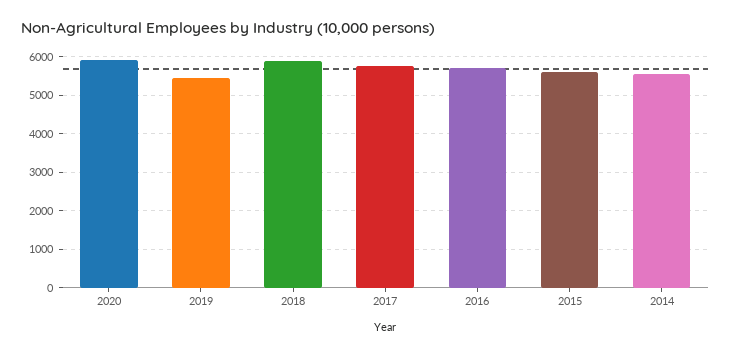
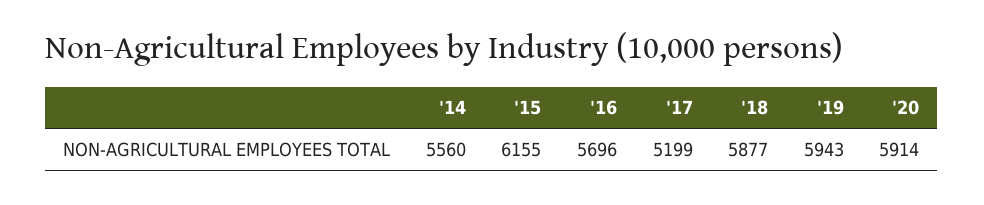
  {
    "2020": 5914,
-   "2019": 5400,
+   "2019": 5943,
    "2018": 5877,
-   "2017": 5800,
+   "2017": 5199,
    "2016": 5696,
-   "2015": 5600,
+   "2015": 6155,
    "2014": 5560
  }

